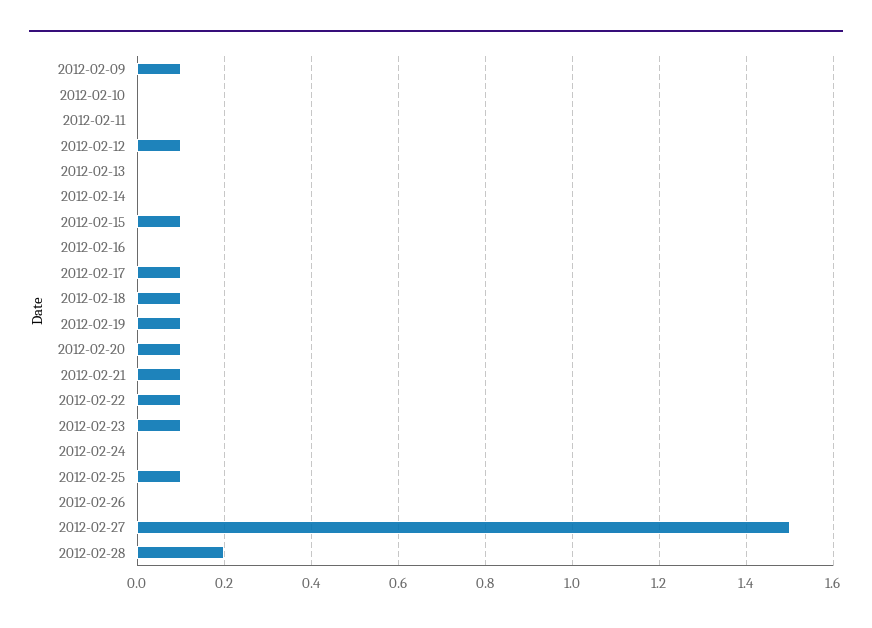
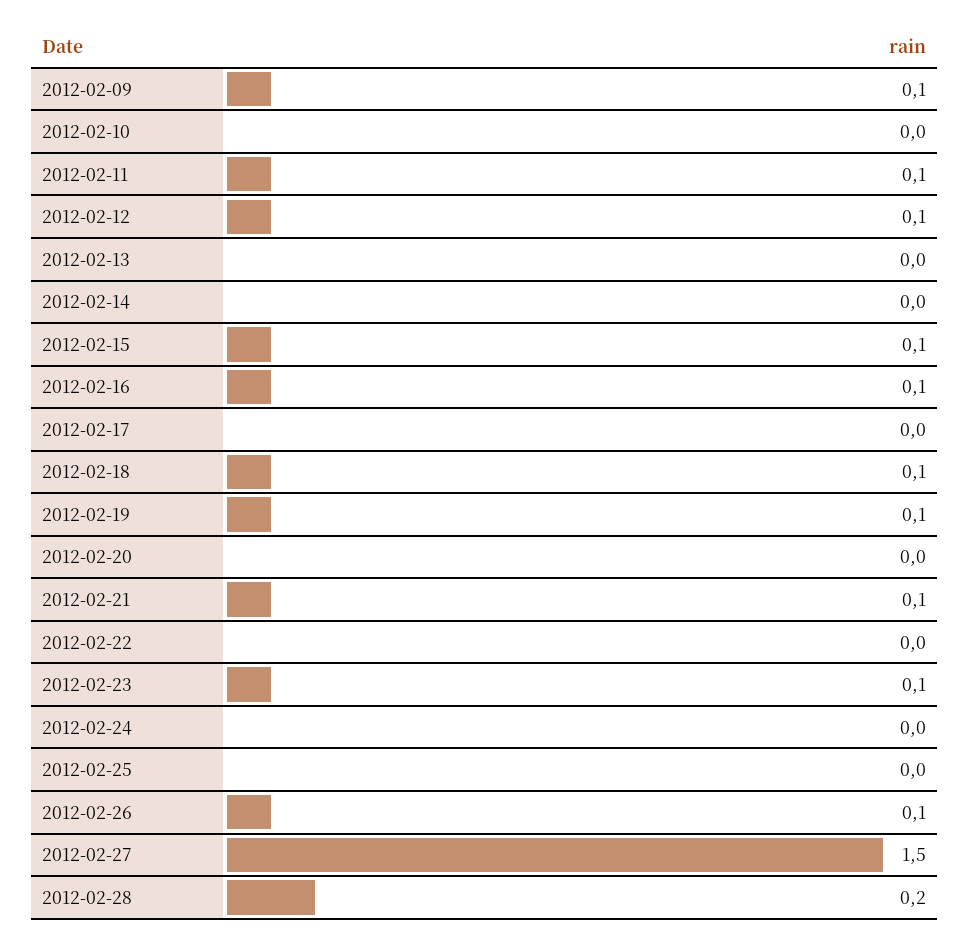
  {
    "2012-02-09": 0.1,
    "2012-02-10": 0,
-   "2012-02-11": 0,
+   "2012-02-11": 0.1,
    "2012-02-12": 0.1,
    "2012-02-13": 0,
    "2012-02-14": 0,
    "2012-02-15": 0.1,
-   "2012-02-16": 0,
+   "2012-02-16": 0.1,
-   "2012-02-17": 0.1,
+   "2012-02-17": 0,
    "2012-02-18": 0.1,
    "2012-02-19": 0.1,
-   "2012-02-20": 0.1,
+   "2012-02-20": 0,
    "2012-02-21": 0.1,
-   "2012-02-22": 0.1,
+   "2012-02-22": 0,
    "2012-02-23": 0.1,
    "2012-02-24": 0,
-   "2012-02-25": 0.1,
+   "2012-02-25": 0,
-   "2012-02-26": 0,
+   "2012-02-26": 0.1,
    "2012-02-27": 1.5,
    "2012-02-28": 0.2
  }

